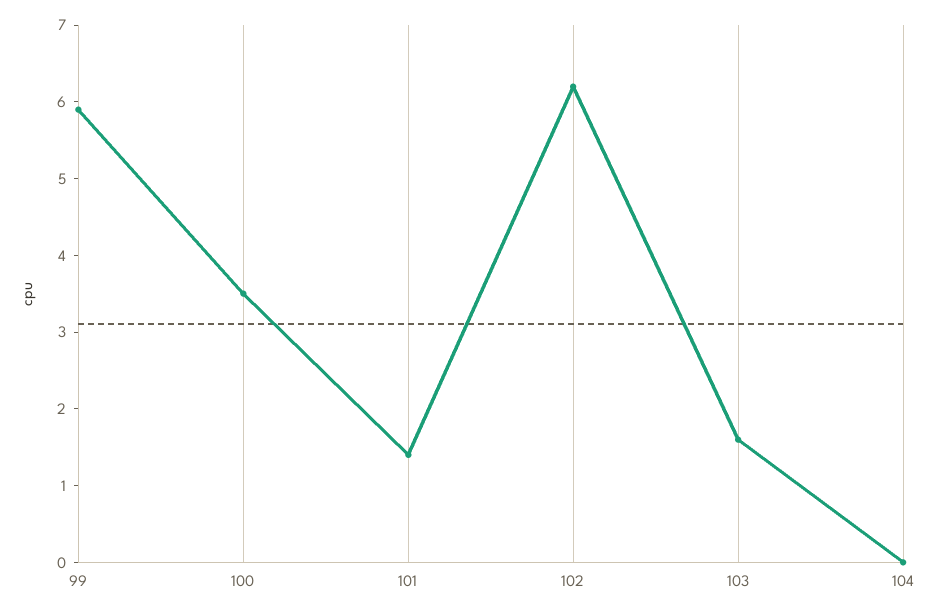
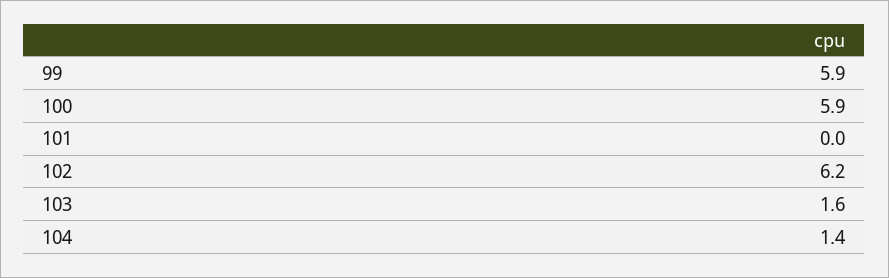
  {
    "99": 5.9,
-   "100": 3.5,
+   "100": 5.9,
-   "101": 1.5,
+   "101": 0,
    "102": 6.2,
    "103": 1.6,
-   "104": 0
+   "104": 1.4
  }

